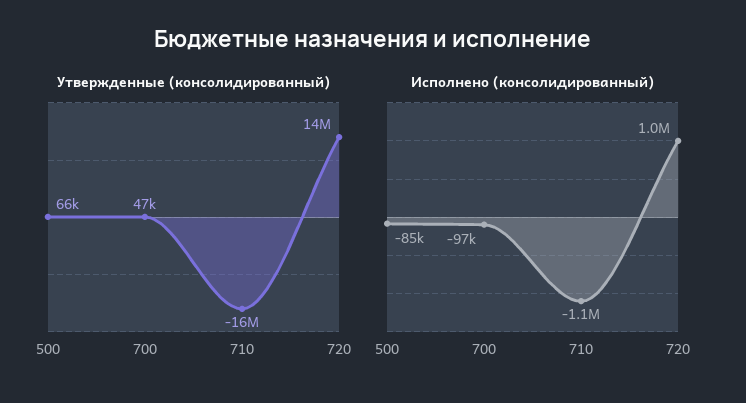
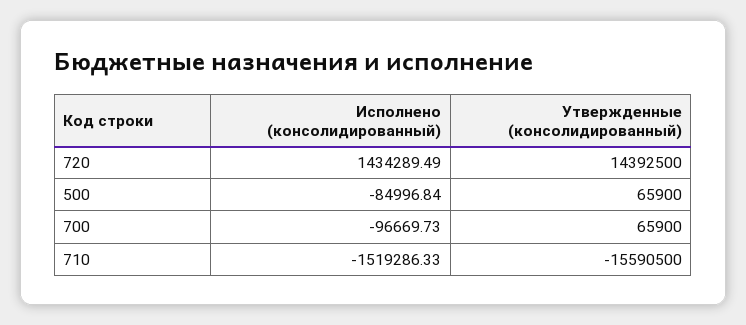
  {
    "Утвержденные (консолидированный)": {
      "500": 65900,
-     "700": 47000,
+     "700": 65900,
      "710": -15590500,
      "720": 14392500
    },
    "Исполнено (консолидированный)": {
      "500": -84996.84,
      "700": -96669.73,
-     "710": -1100000,
+     "710": -1519286.33,
-     "720": 1000000
+     "720": 1434289.49
    }
  }

